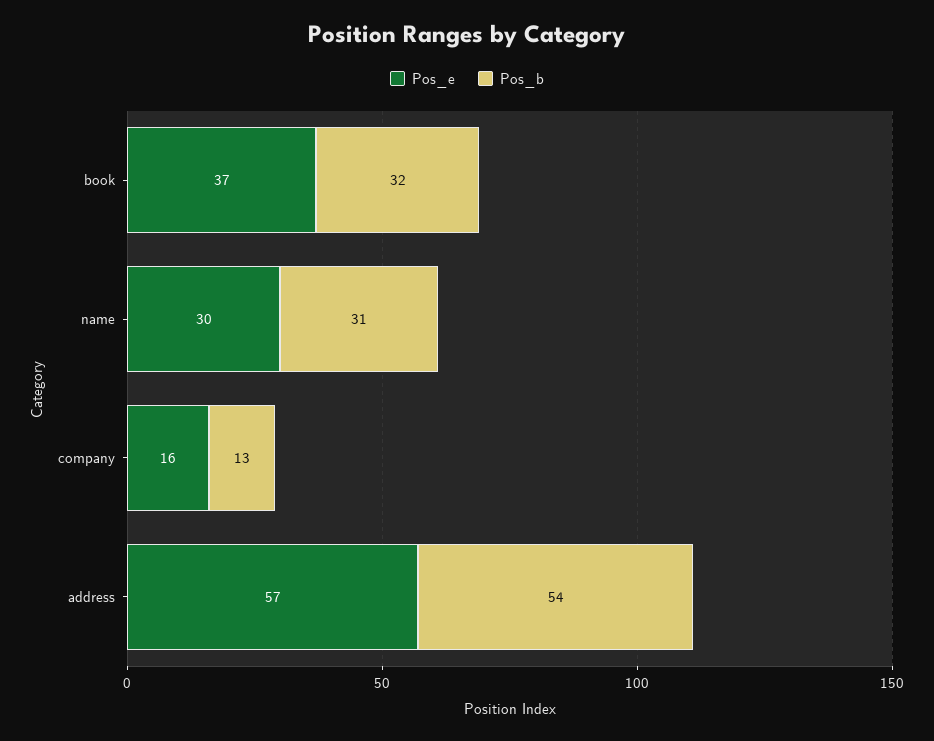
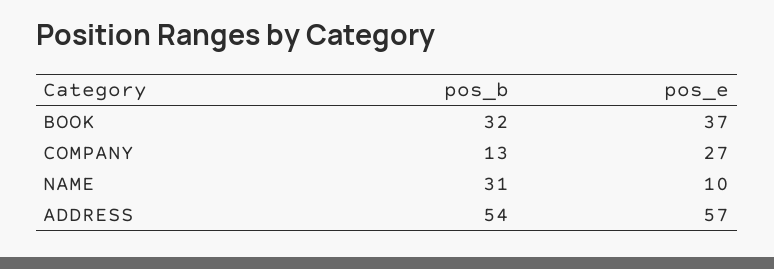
  {
    "Pos_e": {
      "book": 37,
-     "name": 30,
+     "name": 10,
-     "company": 16,
+     "company": 27,
      "address": 57
    },
    "Pos_b": {
      "book": 32,
      "name": 31,
      "company": 13,
      "address": 54
    }
  }

